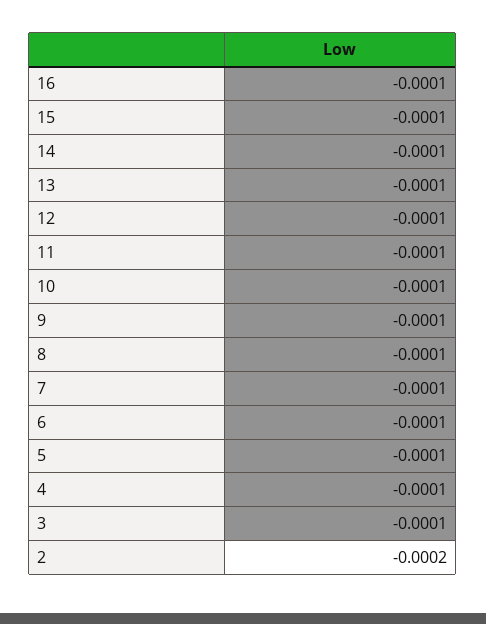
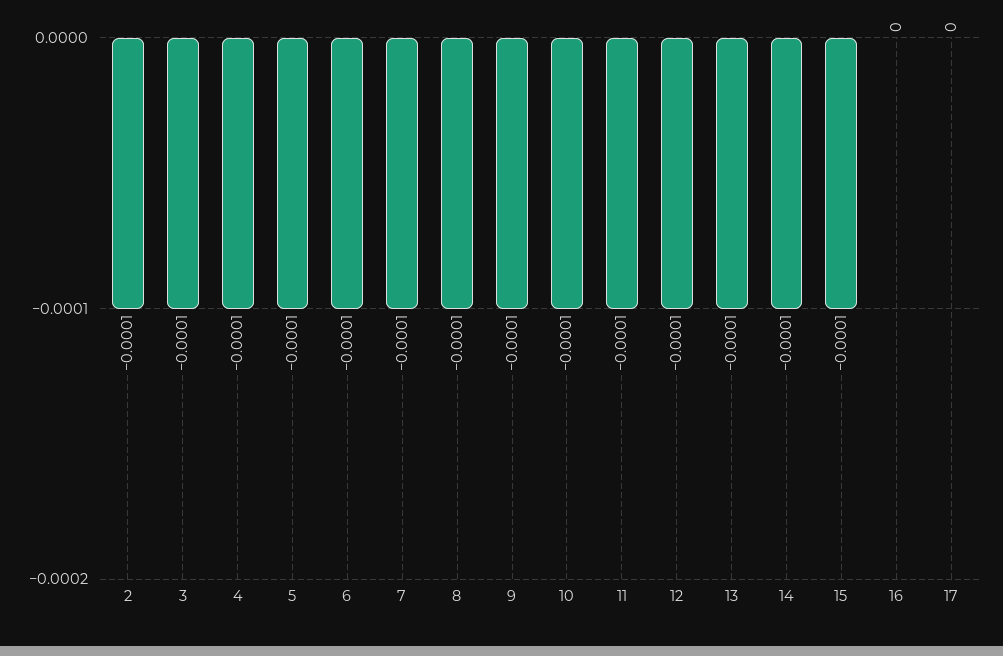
  {
-   "16": -0.0001,
+   "16": 0,
    "15": -0.0001,
    "14": -0.0001,
    "13": -0.0001,
    "12": -0.0001,
    "11": -0.0001,
    "10": -0.0001,
    "9": -0.0001,
    "8": -0.0001,
    "7": -0.0001,
    "6": -0.0001,
    "5": -0.0001,
    "4": -0.0001,
    "3": -0.0001,
-   "2": -0.0002
+   "2": -0.0001,
+   "17": 0
  }

